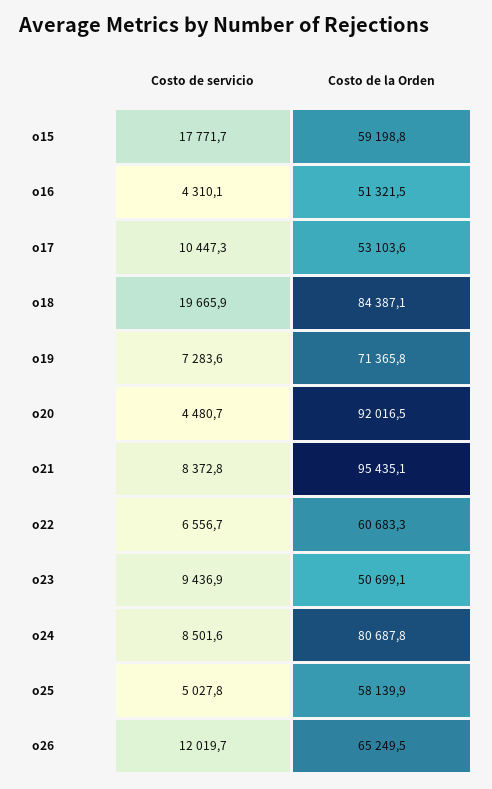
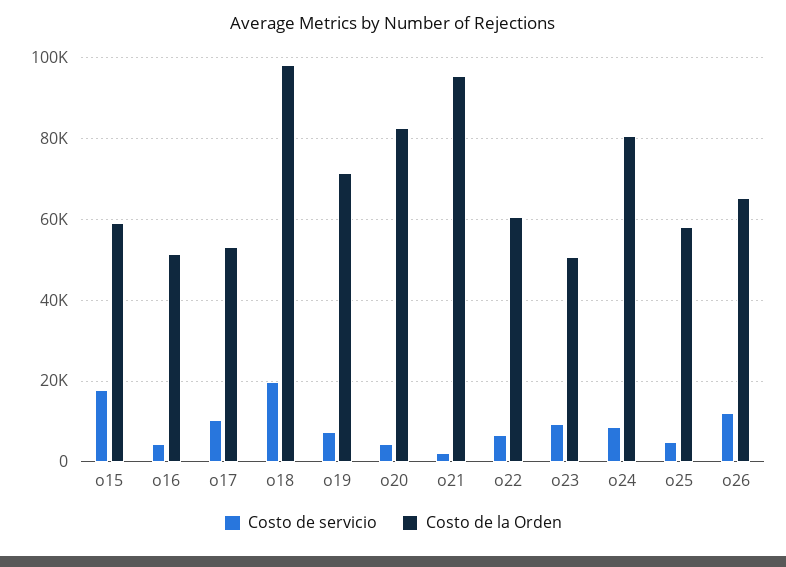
  {
    "Costo de servicio": {
      "o15": 17771.7,
      "o16": 4310.1,
      "o17": 10447.3,
      "o18": 19665.9,
      "o19": 7283.6,
      "o20": 4480.7,
-     "o21": 8372.8,
+     "o21": 2000,
      "o22": 6556.7,
      "o23": 9436.9,
      "o24": 8501.6,
      "o25": 5027.8,
      "o26": 12019.7
    },
    "Costo de la Orden": {
      "o15": 59198.8,
      "o16": 51321.5,
      "o17": 53103.6,
-     "o18": 84387.1,
+     "o18": 98000,
      "o19": 71365.8,
-     "o20": 92016.5,
+     "o20": 82000,
      "o21": 95435.1,
      "o22": 60683.3,
      "o23": 50699.1,
      "o24": 80687.8,
      "o25": 58139.9,
      "o26": 65249.5
    }
  }

